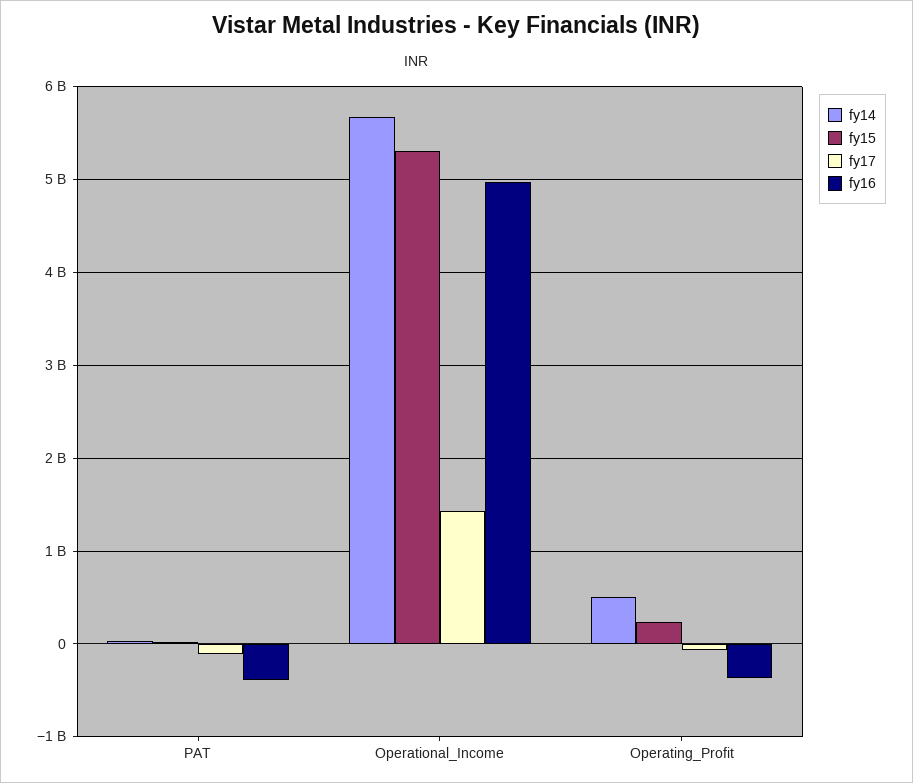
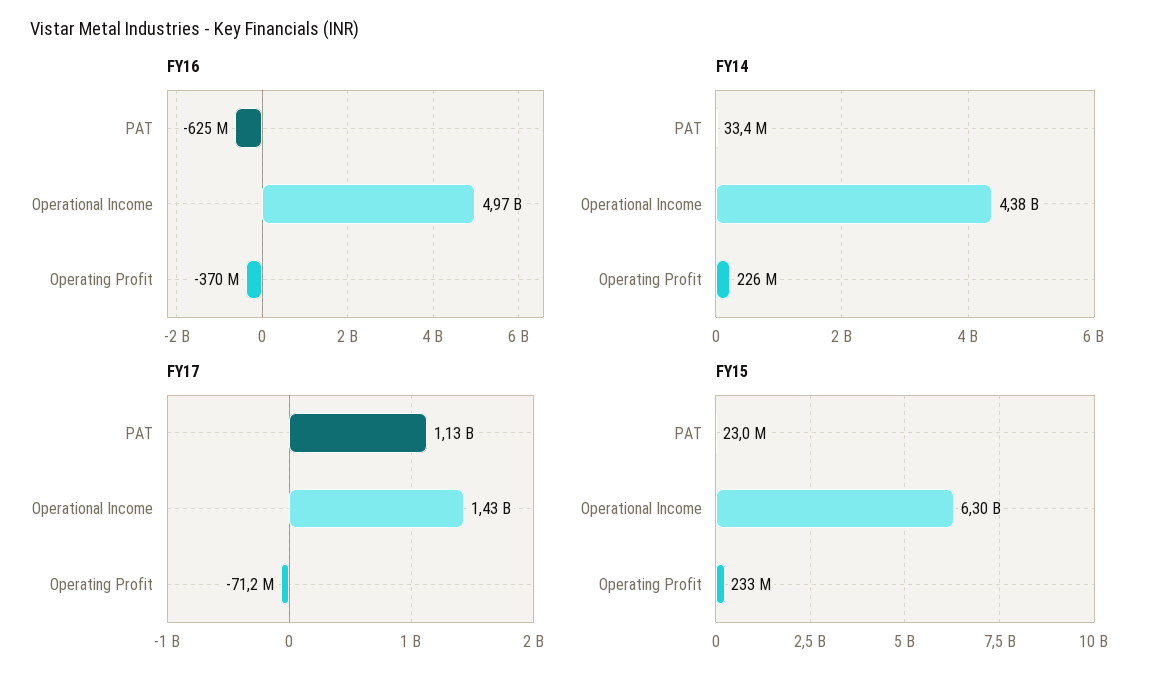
  {
    "fy14": {
      "PAT": 33400000,
-     "Operational_Income": 5700000000,
+     "Operational_Income": 4380000000,
-     "Operating_Profit": 500000000
+     "Operating_Profit": 226000000
    },
    "fy15": {
      "PAT": 23000000,
-     "Operational_Income": 5300000000,
+     "Operational_Income": 6300000000,
      "Operating_Profit": 233000000
    },
    "fy17": {
-     "PAT": -100000000,
+     "PAT": 1130000000,
      "Operational_Income": 1430000000,
      "Operating_Profit": -71200000
    },
    "fy16": {
-     "PAT": -400000000,
+     "PAT": -625000000,
      "Operational_Income": 4970000000,
      "Operating_Profit": -370000000
    }
  }

